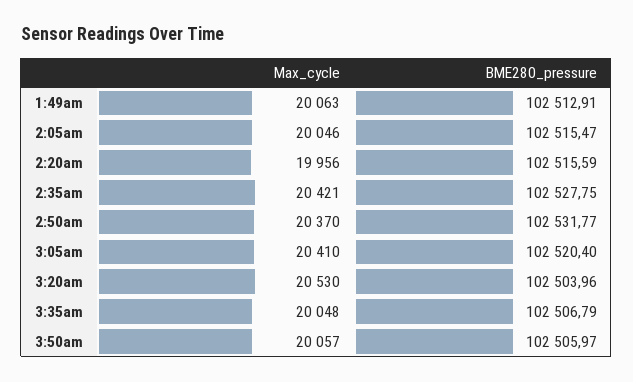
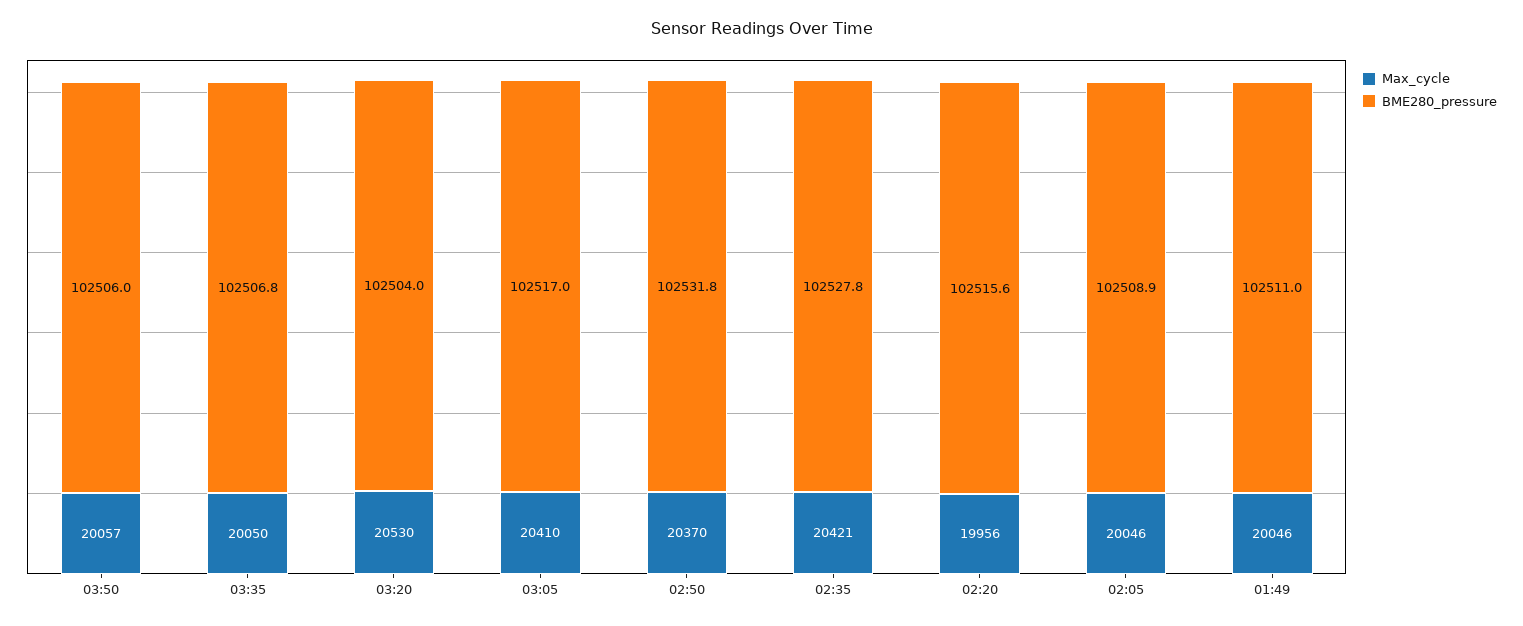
  {
    "Max_cycle": {
-     "1:49am": 20063,
+     "1:49am": 20046,
      "2:05am": 20046,
      "2:20am": 19956,
      "2:35am": 20421,
      "2:50am": 20370,
      "3:05am": 20410,
      "3:20am": 20530,
-     "3:35am": 20048,
+     "3:35am": 20050,
      "3:50am": 20057
    },
    "BME280_pressure": {
-     "1:49am": 102512.91,
+     "1:49am": 102511,
-     "2:05am": 102515.47,
+     "2:05am": 102508.9,
      "2:20am": 102515.59,
      "2:35am": 102527.75,
      "2:50am": 102531.77,
-     "3:05am": 102520.4,
+     "3:05am": 102517,
      "3:20am": 102503.96,
      "3:35am": 102506.79,
      "3:50am": 102505.97
    }
  }

